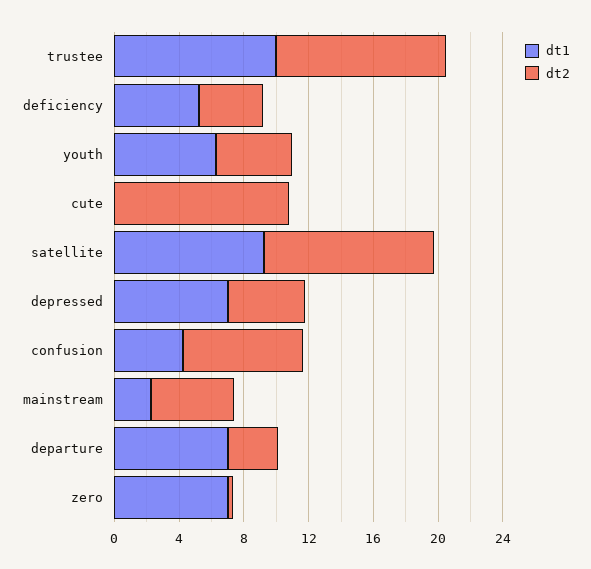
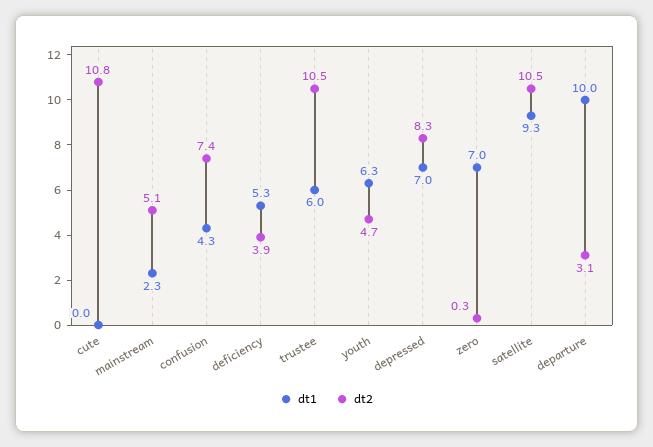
  {
    "dt1": {
-     "trustee": 10,
+     "trustee": 6,
      "deficiency": 5.3,
      "youth": 6.3,
      "cute": 0,
      "satellite": 9.3,
      "depressed": 7,
      "confusion": 4.3,
      "mainstream": 2.3,
-     "departure": 7,
+     "departure": 10,
      "zero": 7
    },
    "dt2": {
      "trustee": 10.5,
      "deficiency": 3.9,
      "youth": 4.7,
      "cute": 10.8,
      "satellite": 10.5,
-     "depressed": 5,
+     "depressed": 8.3,
      "confusion": 7.4,
      "mainstream": 5.1,
      "departure": 3.1,
      "zero": 0.3
    }
  }

